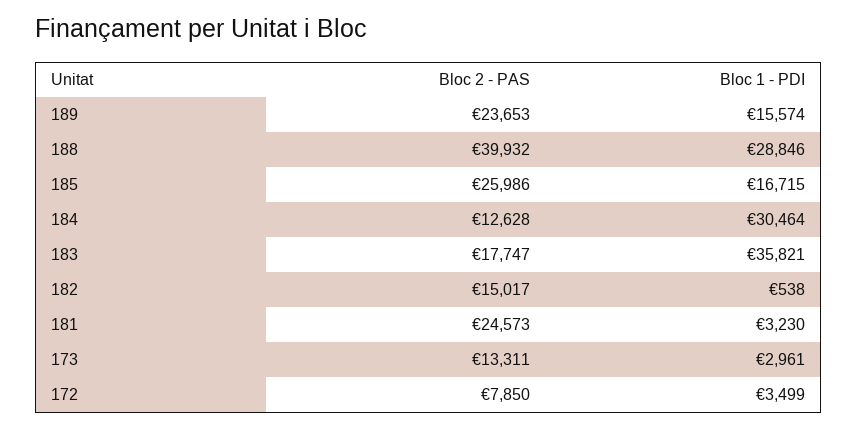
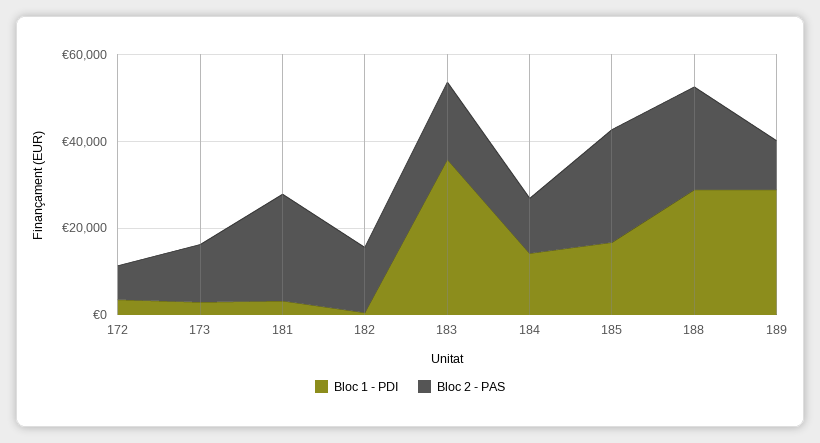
  {
    "Bloc 2 - PAS": {
-     "189": 23653,
+     "189": 10000,
-     "188": 39932,
+     "188": 25000,
      "185": 25986,
      "184": 12628,
      "183": 17747,
      "182": 15017,
      "181": 24573,
      "173": 13311,
      "172": 7850
    },
    "Bloc 1 - PDI": {
-     "189": 15574,
+     "189": 30000,
      "188": 28846,
      "185": 16715,
-     "184": 30464,
+     "184": 15000,
      "183": 35821,
      "182": 538,
      "181": 3230,
      "173": 2961,
      "172": 3499
    }
  }

